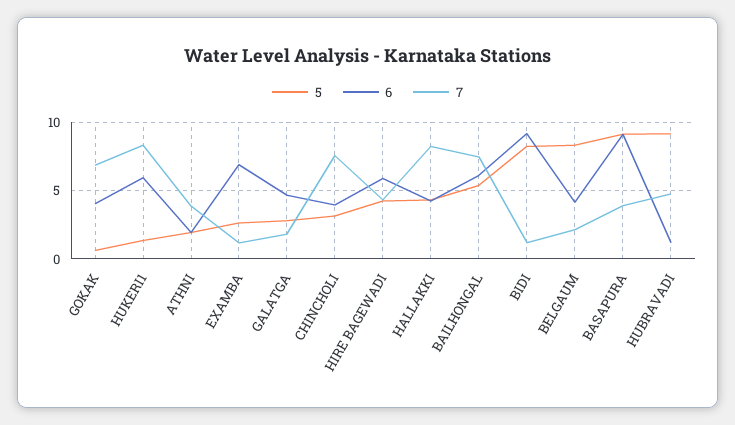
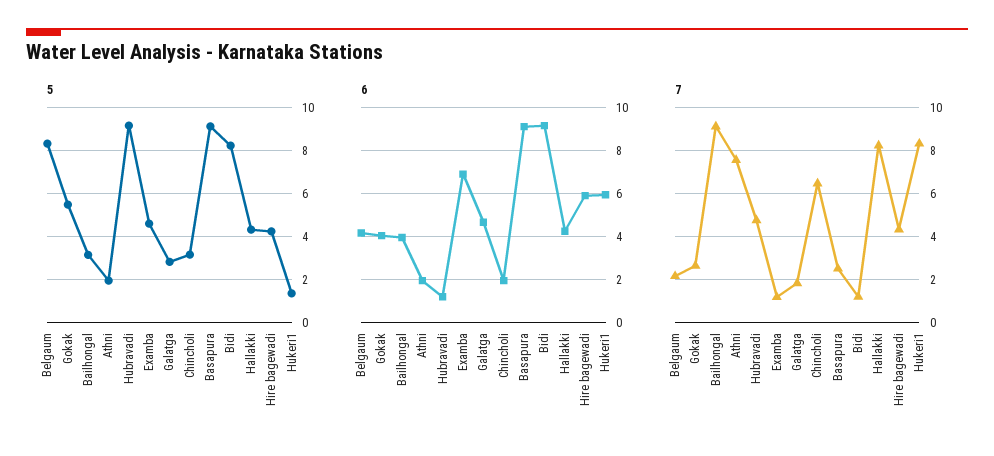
  {
    "5": {
-     "GOKAK": 0.5,
+     "GOKAK": 5.5,
      "HUKERI1": 1.5,
      "ATHNI": 2,
-     "EXAMBA": 2.5,
+     "EXAMBA": 4.5,
      "GALATGA": 3,
      "CHINCHOLI": 3,
      "HIRE BAGEWADI": 4,
      "HALLAKKI": 4.5,
-     "BAILHONGAL": 5.5,
+     "BAILHONGAL": 3,
      "BIDI": 8,
      "BELGAUM": 8.5,
      "BASAPURA": 9,
      "HUBRAVADI": 9
    },
    "6": {
      "GOKAK": 4,
      "HUKERI1": 6,
      "ATHNI": 2,
      "EXAMBA": 7,
      "GALATGA": 4.5,
-     "CHINCHOLI": 4,
+     "CHINCHOLI": 2,
      "HIRE BAGEWADI": 6,
      "HALLAKKI": 4,
-     "BAILHONGAL": 6,
+     "BAILHONGAL": 4,
      "BIDI": 9,
      "BELGAUM": 4,
      "BASAPURA": 9,
      "HUBRAVADI": 1
    },
    "7": {
-     "GOKAK": 7,
+     "GOKAK": 2.5,
      "HUKERI1": 8.5,
-     "ATHNI": 4,
+     "ATHNI": 7.5,
      "EXAMBA": 1,
      "GALATGA": 2,
-     "CHINCHOLI": 7.5,
+     "CHINCHOLI": 6.5,
      "HIRE BAGEWADI": 4.5,
      "HALLAKKI": 8,
-     "BAILHONGAL": 7.5,
+     "BAILHONGAL": 9,
      "BIDI": 1,
      "BELGAUM": 2,
-     "BASAPURA": 4,
+     "BASAPURA": 2.5,
      "HUBRAVADI": 5
    }
  }

